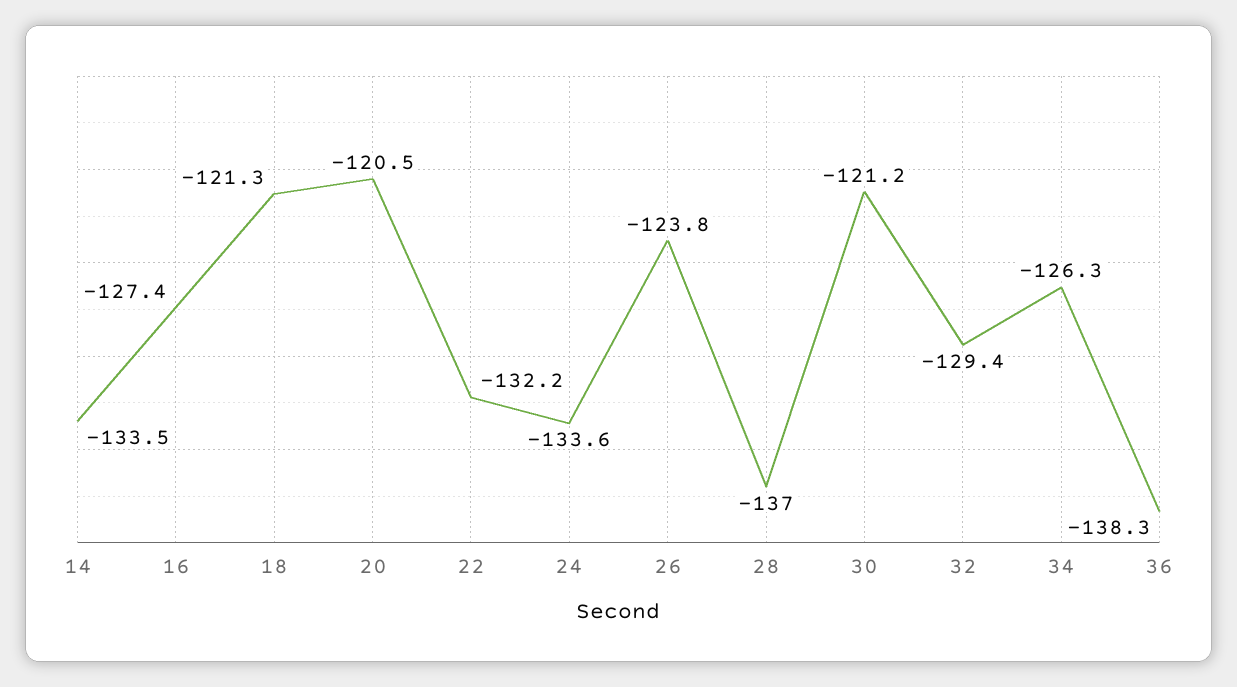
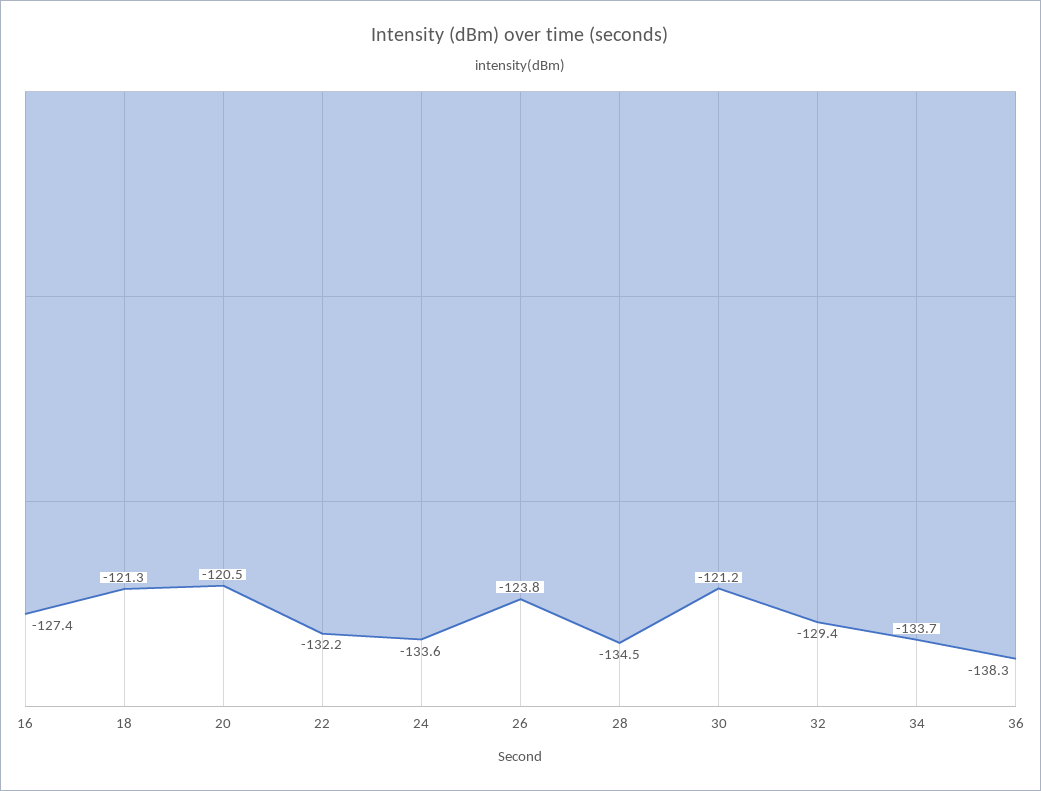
  {
-   "14": -133.5,
    "16": -127.4,
    "18": -121.3,
    "20": -120.5,
    "22": -132.2,
    "24": -133.6,
    "26": -123.8,
-   "28": -137,
+   "28": -134.5,
    "30": -121.2,
    "32": -129.4,
-   "34": -126.3,
+   "34": -133.7,
    "36": -138.3
  }

